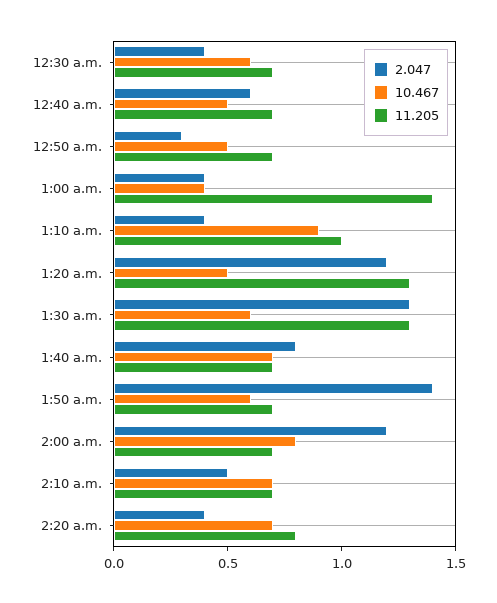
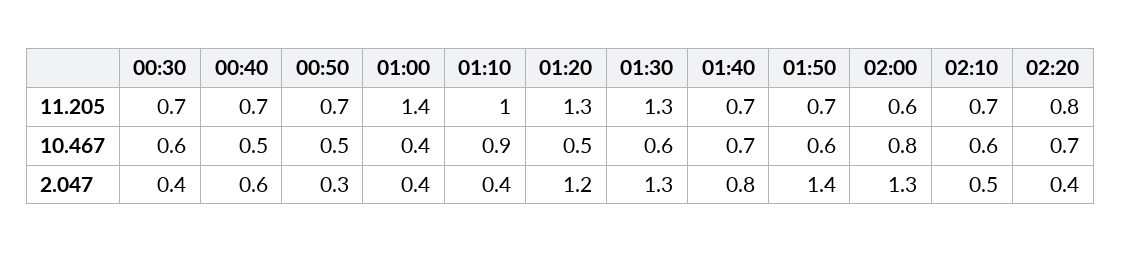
  {
    "2.047": {
      "12:30 a.m.": 0.4,
      "12:40 a.m.": 0.6,
      "12:50 a.m.": 0.3,
      "1:00 a.m.": 0.4,
      "1:10 a.m.": 0.4,
      "1:20 a.m.": 1.2,
      "1:30 a.m.": 1.3,
      "1:40 a.m.": 0.8,
      "1:50 a.m.": 1.4,
-     "2:00 a.m.": 1.2,
+     "2:00 a.m.": 1.3,
      "2:10 a.m.": 0.5,
      "2:20 a.m.": 0.4
    },
    "10.467": {
      "12:30 a.m.": 0.6,
      "12:40 a.m.": 0.5,
      "12:50 a.m.": 0.5,
      "1:00 a.m.": 0.4,
      "1:10 a.m.": 0.9,
      "1:20 a.m.": 0.5,
      "1:30 a.m.": 0.6,
      "1:40 a.m.": 0.7,
      "1:50 a.m.": 0.6,
      "2:00 a.m.": 0.8,
-     "2:10 a.m.": 0.7,
+     "2:10 a.m.": 0.6,
      "2:20 a.m.": 0.7
    },
    "11.205": {
      "12:30 a.m.": 0.7,
      "12:40 a.m.": 0.7,
      "12:50 a.m.": 0.7,
      "1:00 a.m.": 1.4,
      "1:10 a.m.": 1,
      "1:20 a.m.": 1.3,
      "1:30 a.m.": 1.3,
      "1:40 a.m.": 0.7,
      "1:50 a.m.": 0.7,
-     "2:00 a.m.": 0.7,
+     "2:00 a.m.": 0.6,
      "2:10 a.m.": 0.7,
      "2:20 a.m.": 0.8
    }
  }

